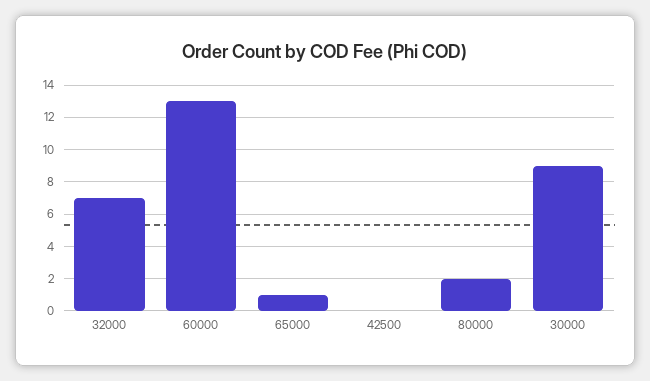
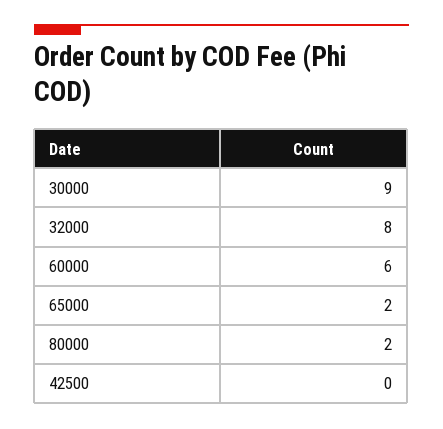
  {
-   "32000": 7,
+   "32000": 8,
-   "60000": 13,
+   "60000": 6,
-   "65000": 1,
+   "65000": 2,
    "42500": 0,
    "80000": 2,
    "30000": 9
  }

